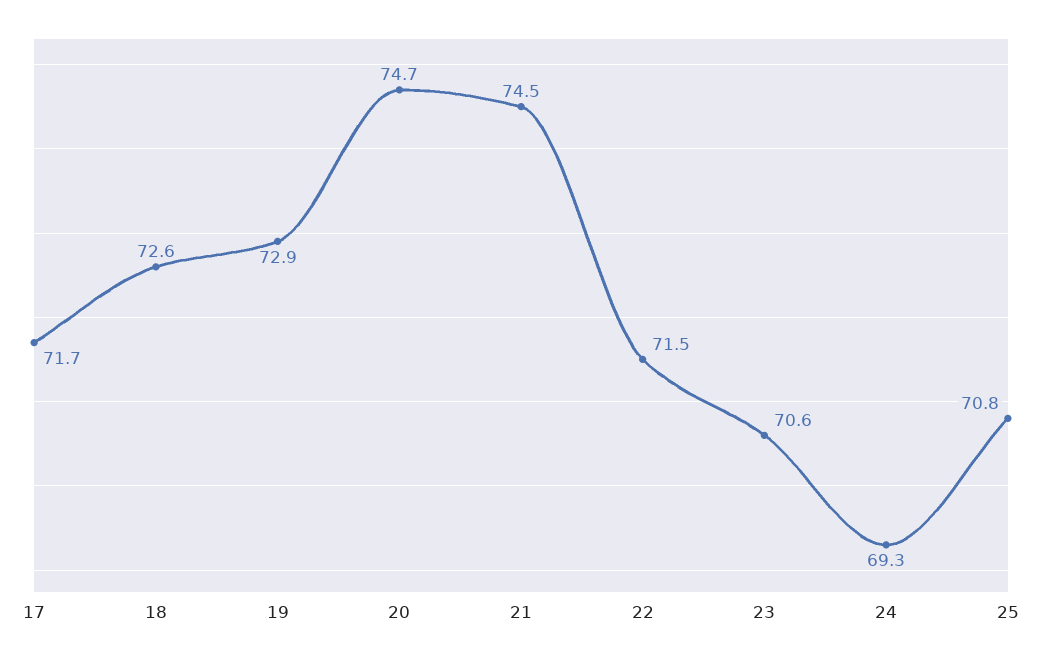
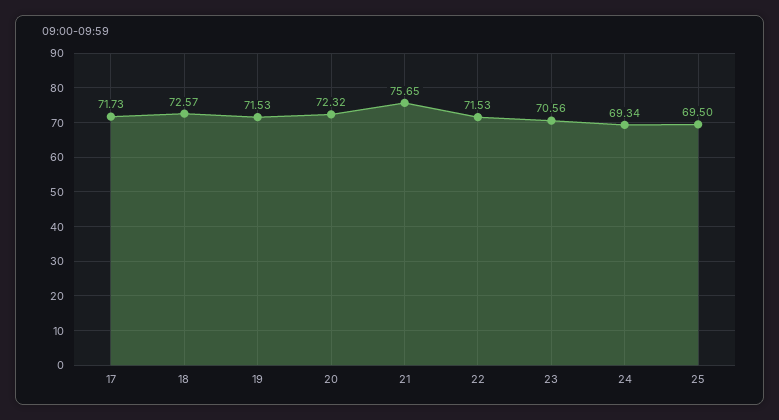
  {
    "17": 71.73,
    "18": 72.57,
-   "19": 72.9,
+   "19": 71.53,
-   "20": 74.7,
+   "20": 72.32,
-   "21": 74.5,
+   "21": 75.65,
    "22": 71.53,
    "23": 70.56,
    "24": 69.34,
-   "25": 70.8
+   "25": 69.5
  }

